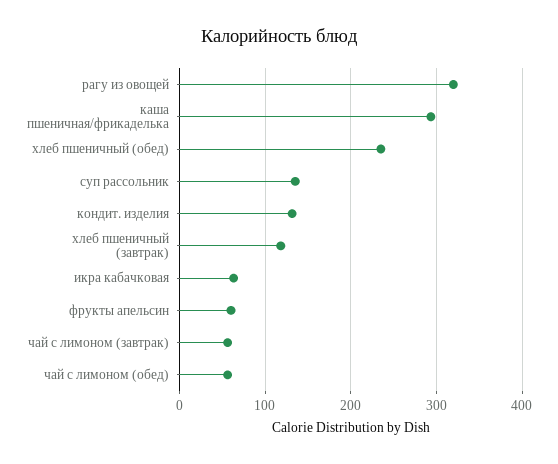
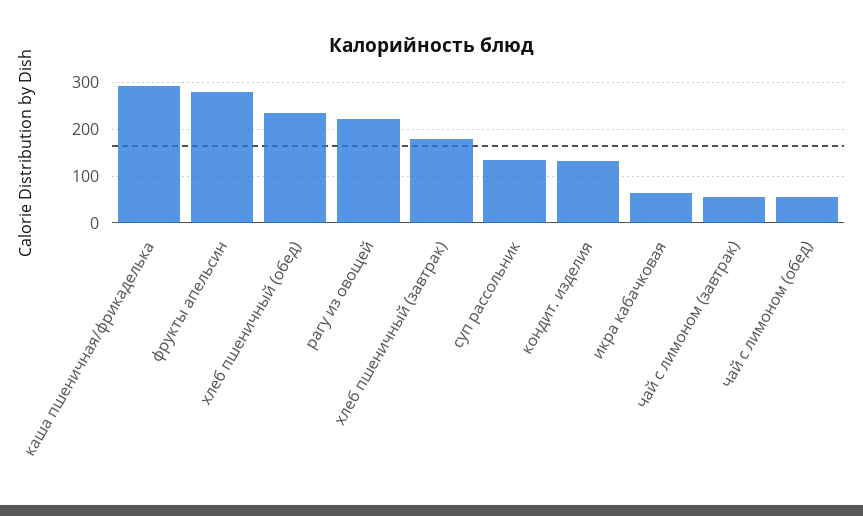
  {
-   "рагу из овощей": 320,
+   "рагу из овощей": 220,
    "каша пшеничная/фрикаделька": 290,
    "хлеб пшеничный (обед)": 240,
    "суп рассольник": 140,
    "кондит. изделия": 130,
-   "хлеб пшеничный (завтрак)": 120,
+   "хлеб пшеничный (завтрак)": 180,
    "икра кабачковая": 60,
-   "фрукты апельсин": 60,
+   "фрукты апельсин": 280,
    "чай с лимоном (завтрак)": 60,
    "чай с лимоном (обед)": 60
  }

